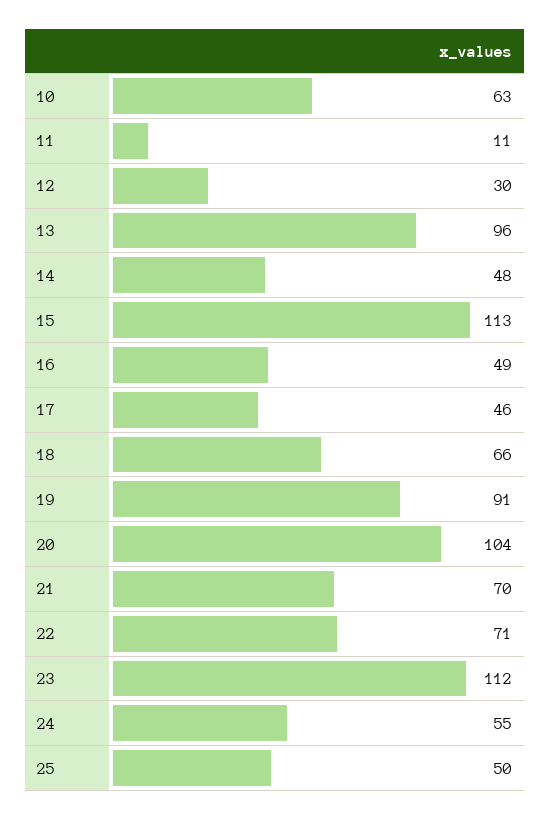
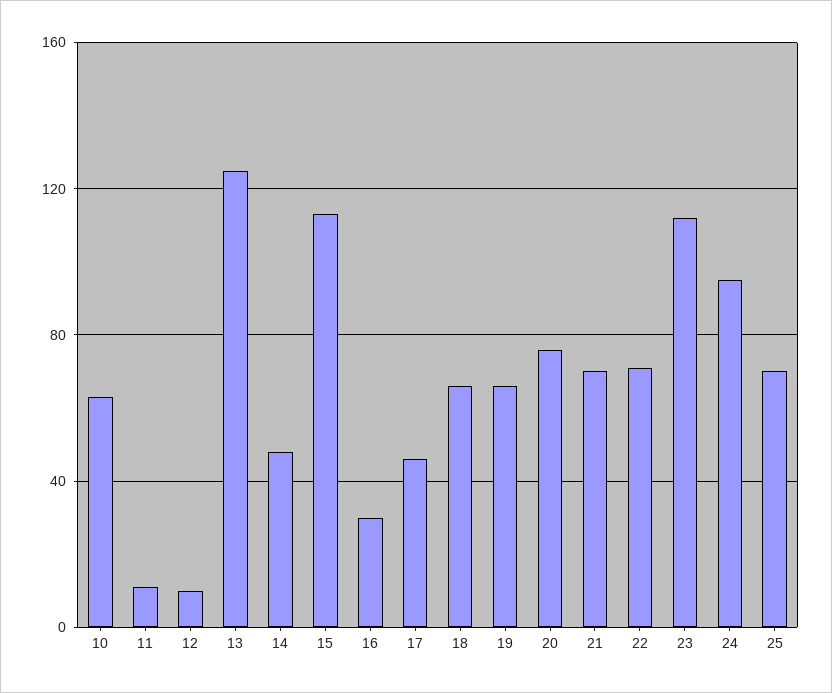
  {
    "10": 63,
    "11": 11,
-   "12": 30,
+   "12": 10,
-   "13": 96,
+   "13": 125,
    "14": 48,
    "15": 113,
-   "16": 49,
+   "16": 30,
    "17": 46,
    "18": 66,
-   "19": 91,
+   "19": 65,
-   "20": 104,
+   "20": 75,
    "21": 70,
    "22": 71,
    "23": 112,
-   "24": 55,
+   "24": 95,
-   "25": 50
+   "25": 70
  }

